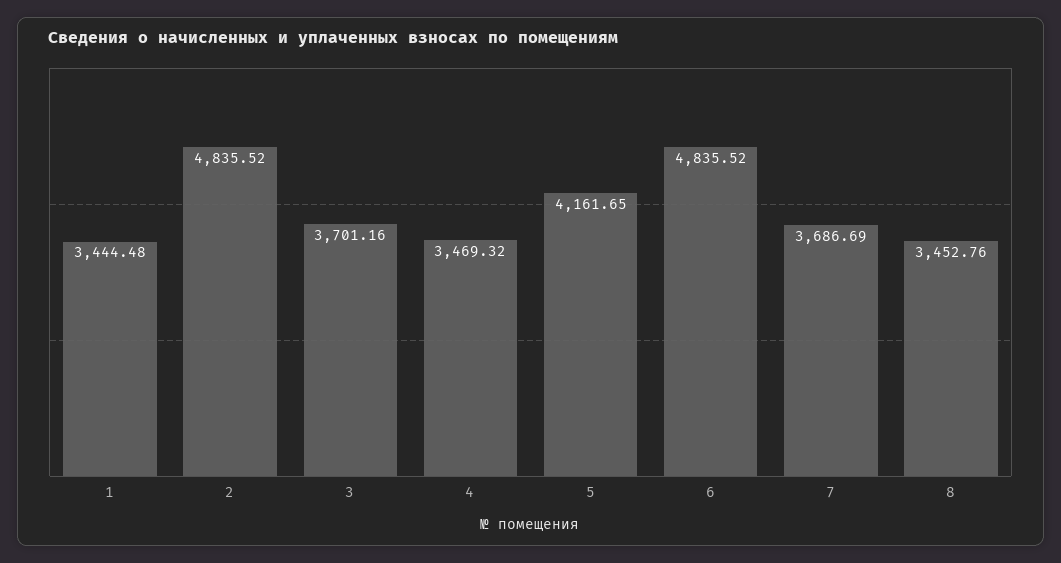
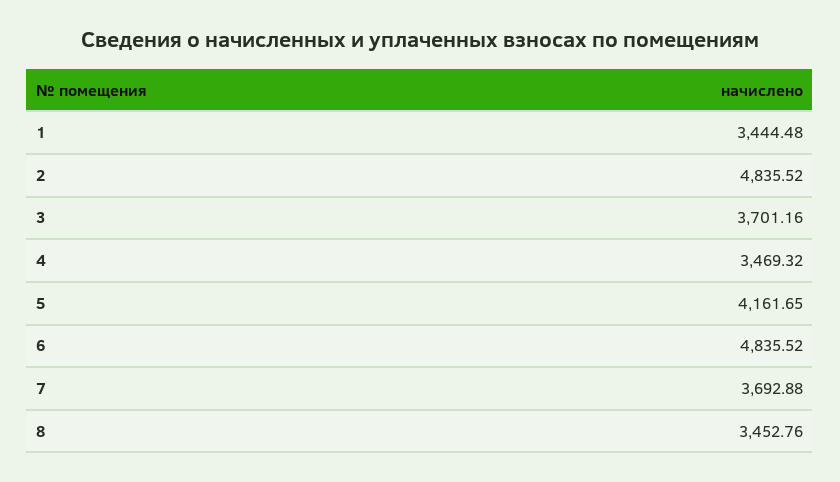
  {
    "1": 3444.48,
    "2": 4835.52,
    "3": 3701.16,
    "4": 3469.32,
    "5": 4161.65,
    "6": 4835.52,
-   "7": 3686.69,
+   "7": 3692.88,
    "8": 3452.76
  }

